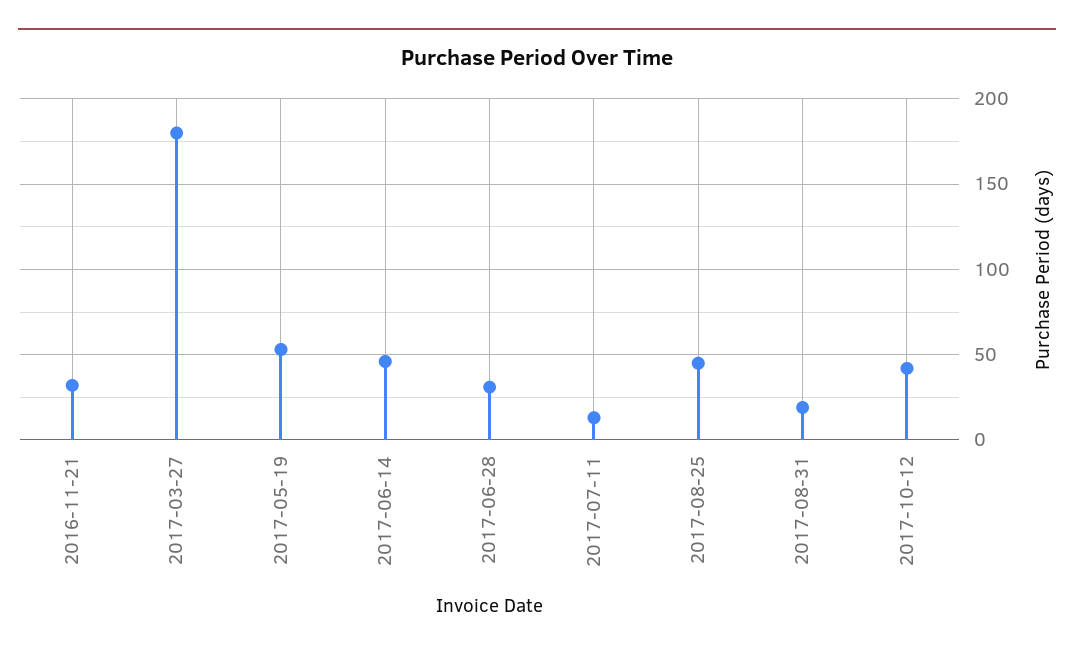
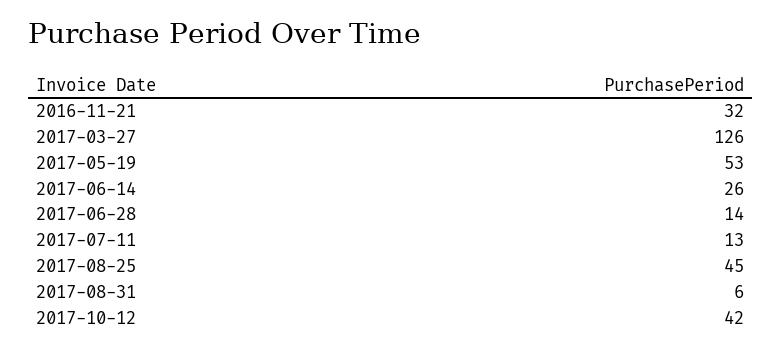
  {
    "2016-11-21": 32,
-   "2017-03-27": 180,
+   "2017-03-27": 126,
    "2017-05-19": 53,
-   "2017-06-14": 45,
+   "2017-06-14": 26,
-   "2017-06-28": 30,
+   "2017-06-28": 14,
    "2017-07-11": 13,
    "2017-08-25": 45,
-   "2017-08-31": 20,
+   "2017-08-31": 6,
    "2017-10-12": 42
  }

